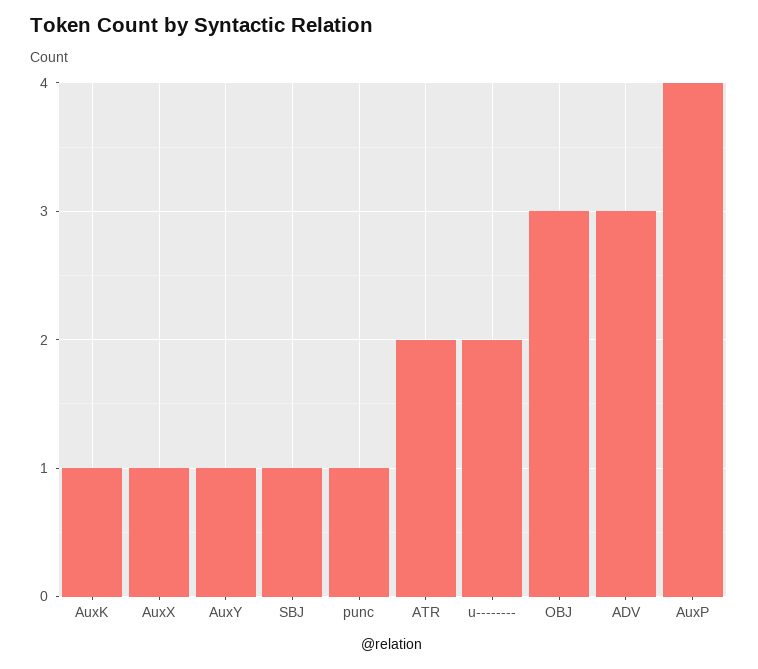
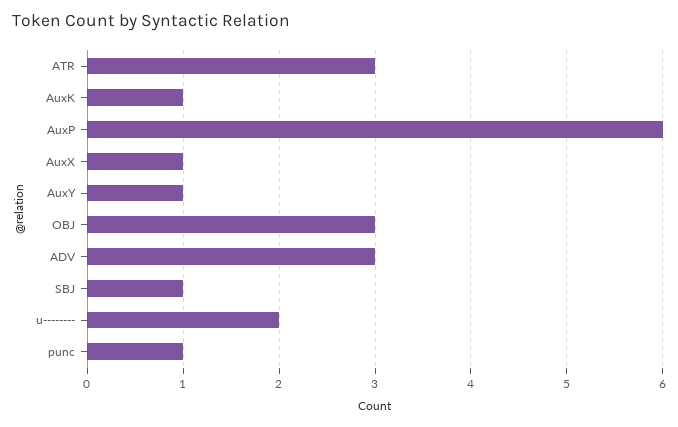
  {
    "AuxK": 1,
    "AuxX": 1,
    "AuxY": 1,
    "SBJ": 1,
    "punc": 1,
-   "ATR": 2,
+   "ATR": 3,
    "u--------": 2,
    "OBJ": 3,
    "ADV": 3,
-   "AuxP": 4
+   "AuxP": 6
  }

